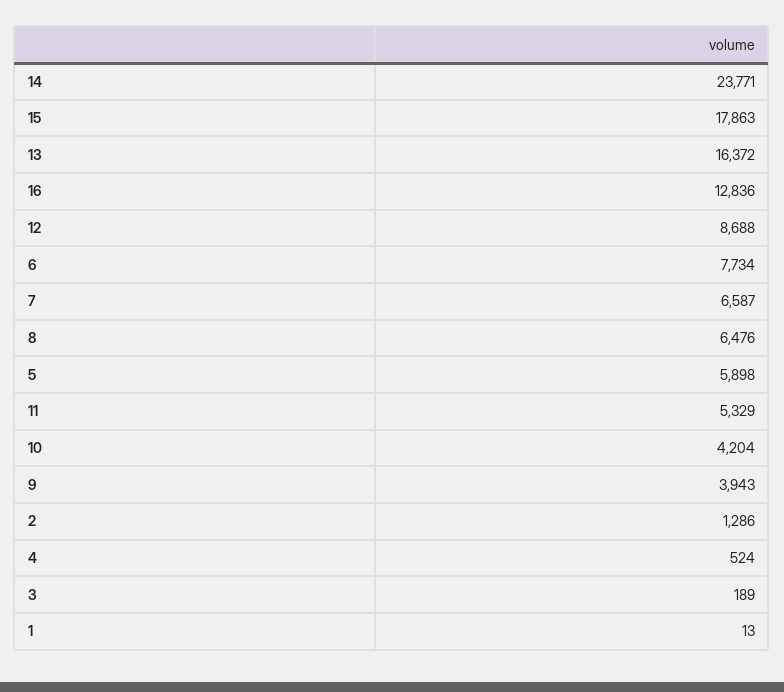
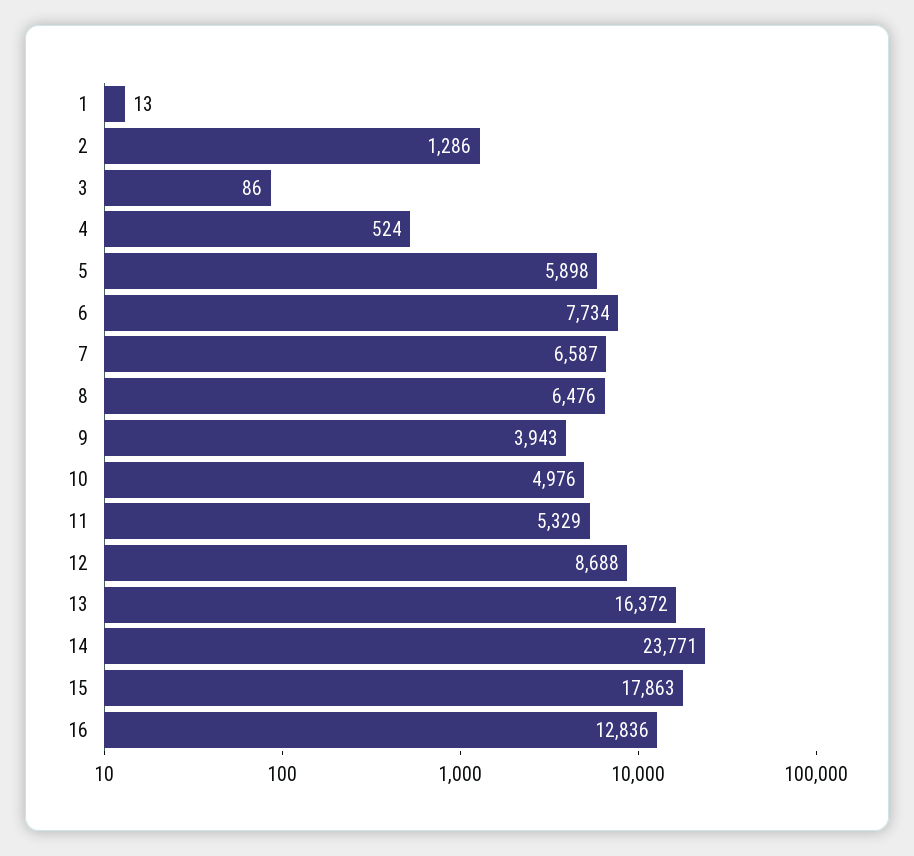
  {
    "14": 23771,
    "15": 17863,
    "13": 16372,
    "16": 12836,
    "12": 8688,
    "6": 7734,
    "7": 6587,
    "8": 6476,
    "5": 5898,
    "11": 5329,
-   "10": 4204,
+   "10": 4976,
    "9": 3943,
    "2": 1286,
    "4": 524,
-   "3": 189,
+   "3": 86,
    "1": 13
  }

